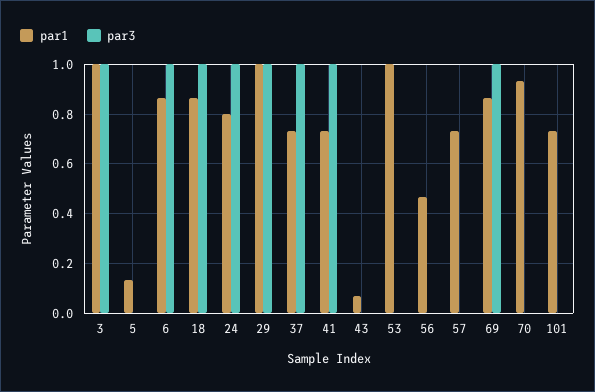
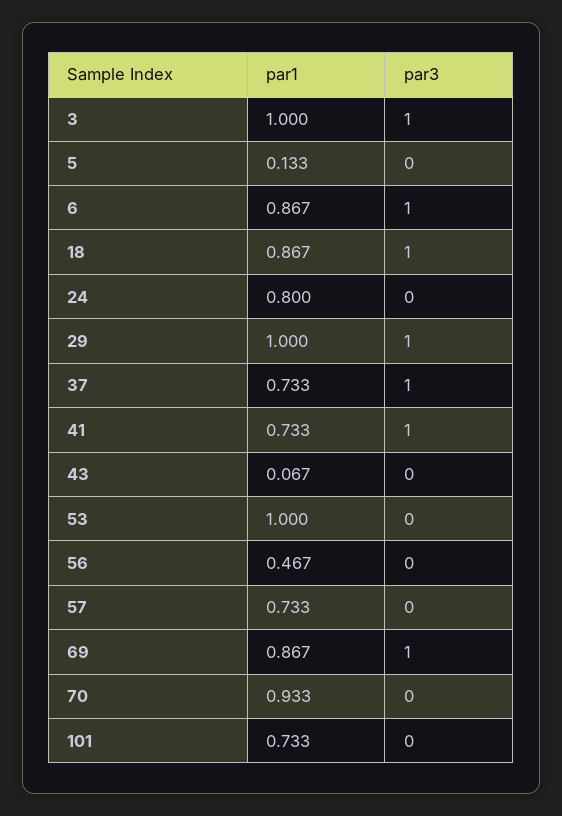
  {
    "par1": {
      "3": 1,
      "5": 0.133,
      "6": 0.867,
      "18": 0.867,
      "24": 0.8,
      "29": 1,
      "37": 0.733,
      "41": 0.733,
      "43": 0.067,
      "53": 1,
      "56": 0.467,
      "57": 0.733,
      "69": 0.867,
      "70": 0.933,
      "101": 0.733
    },
    "par3": {
      "3": 1,
      "5": 0,
      "6": 1,
      "18": 1,
-     "24": 1,
+     "24": 0,
      "29": 1,
      "37": 1,
      "41": 1,
      "43": 0,
      "53": 0,
      "56": 0,
      "57": 0,
      "69": 1,
      "70": 0,
      "101": 0
    }
  }

